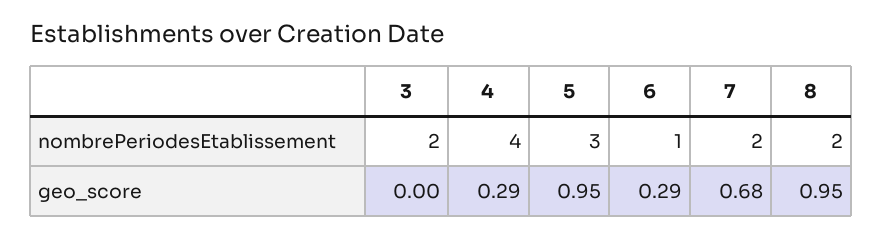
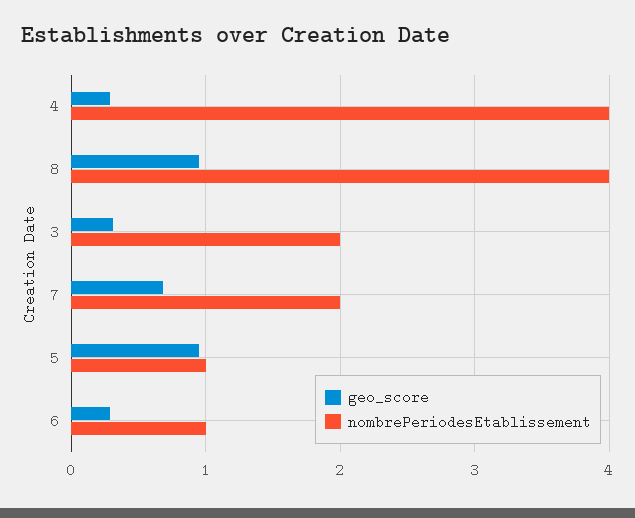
  {
    "nombrePeriodesEtablissement": {
      "3": 2,
      "4": 4,
-     "5": 3,
+     "5": 1,
      "6": 1,
      "7": 2,
-     "8": 2
+     "8": 4
    },
    "geo_score": {
-     "3": 0,
+     "3": 0.3,
      "4": 0.29,
      "5": 0.95,
      "6": 0.29,
      "7": 0.68,
      "8": 0.95
    }
  }

